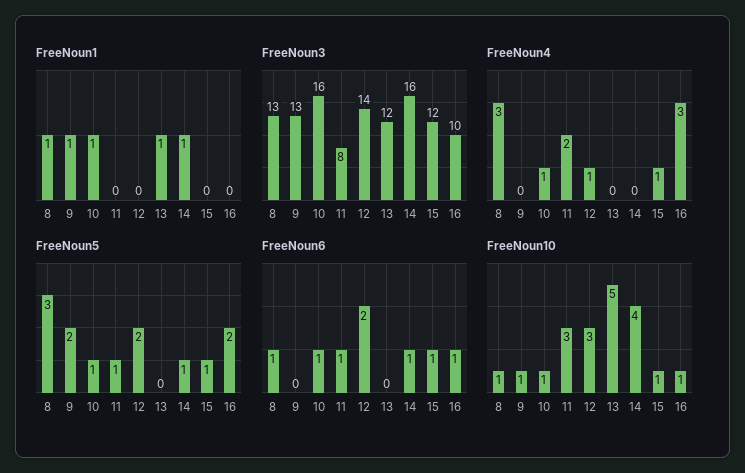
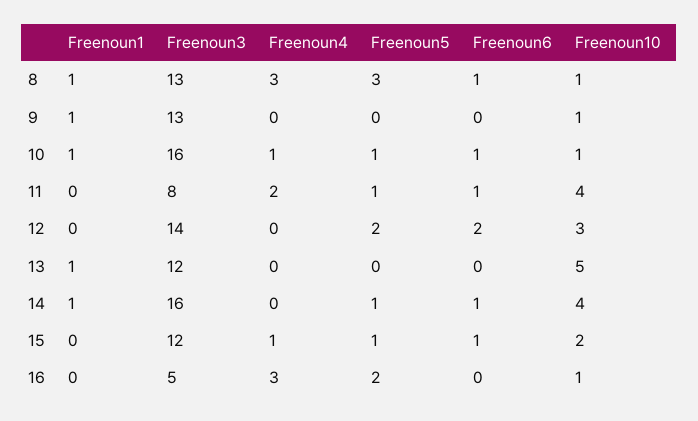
  {
    "FreeNoun1": {
      "8": 1,
      "9": 1,
      "10": 1,
      "11": 0,
      "12": 0,
      "13": 1,
      "14": 1,
      "15": 0,
      "16": 0
    },
    "FreeNoun3": {
      "8": 13,
      "9": 13,
      "10": 16,
      "11": 8,
      "12": 14,
      "13": 12,
      "14": 16,
      "15": 12,
-     "16": 10
+     "16": 5
    },
    "FreeNoun4": {
      "8": 3,
      "9": 0,
      "10": 1,
      "11": 2,
-     "12": 1,
+     "12": 0,
      "13": 0,
      "14": 0,
      "15": 1,
      "16": 3
    },
    "FreeNoun5": {
      "8": 3,
-     "9": 2,
+     "9": 0,
      "10": 1,
      "11": 1,
      "12": 2,
      "13": 0,
      "14": 1,
      "15": 1,
      "16": 2
    },
    "FreeNoun6": {
      "8": 1,
      "9": 0,
      "10": 1,
      "11": 1,
      "12": 2,
      "13": 0,
      "14": 1,
      "15": 1,
-     "16": 1
+     "16": 0
    },
    "FreeNoun10": {
      "8": 1,
      "9": 1,
      "10": 1,
-     "11": 3,
+     "11": 4,
      "12": 3,
      "13": 5,
      "14": 4,
-     "15": 1,
+     "15": 2,
      "16": 1
    }
  }

